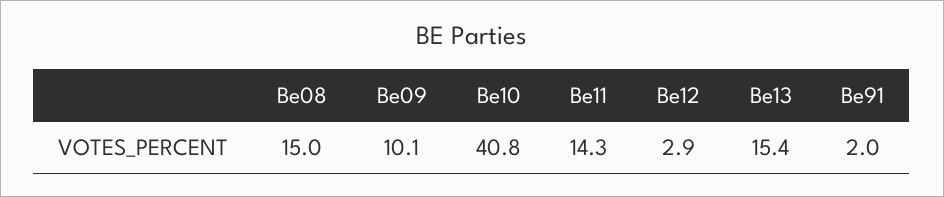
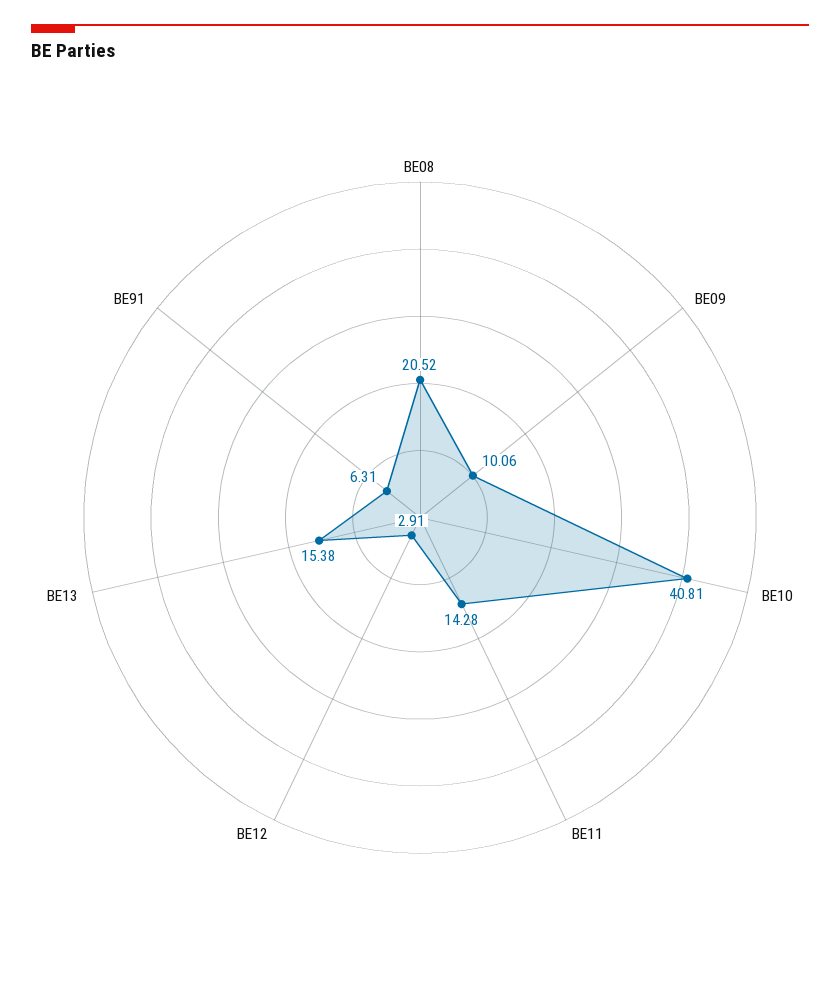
  {
-   "Be08": 15,
+   "Be08": 20.52,
    "Be09": 10.06,
    "Be10": 40.81,
    "Be11": 14.28,
    "Be12": 2.91,
    "Be13": 15.38,
-   "Be91": 2
+   "Be91": 6.31
  }

